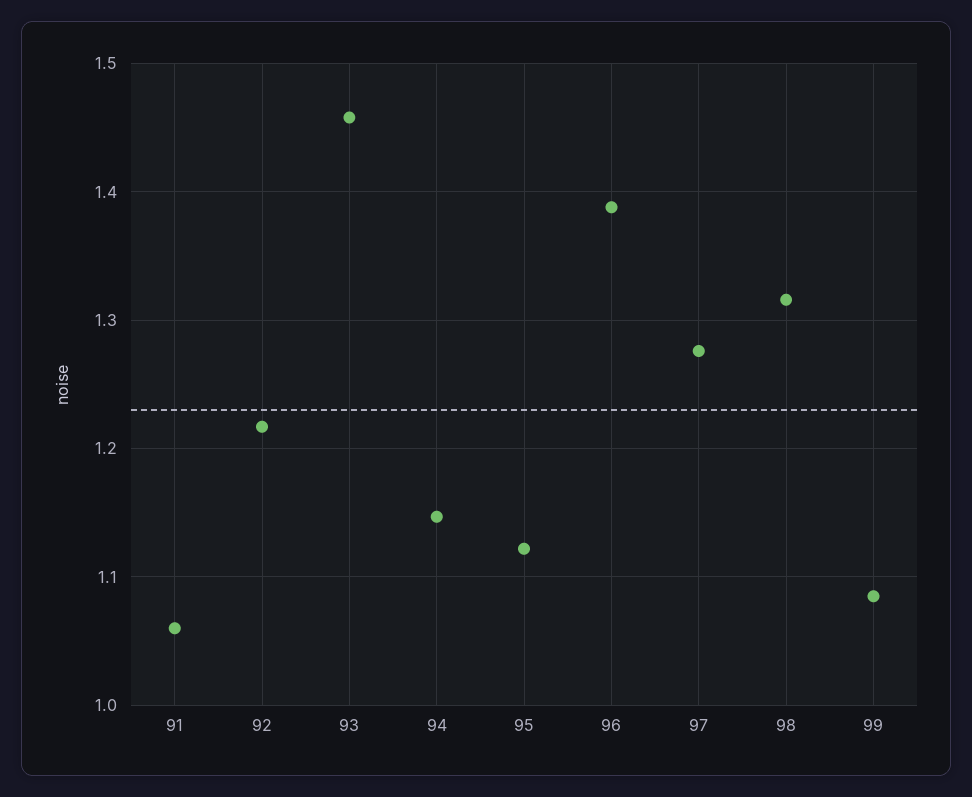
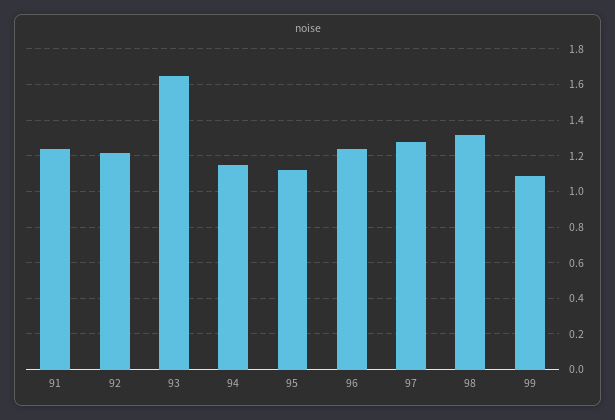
  {
-   "91": 1.06,
+   "91": 1.25,
    "92": 1.22,
-   "93": 1.46,
+   "93": 1.65,
    "94": 1.15,
    "95": 1.12,
-   "96": 1.39,
+   "96": 1.25,
    "97": 1.28,
    "98": 1.32,
    "99": 1.09
  }

